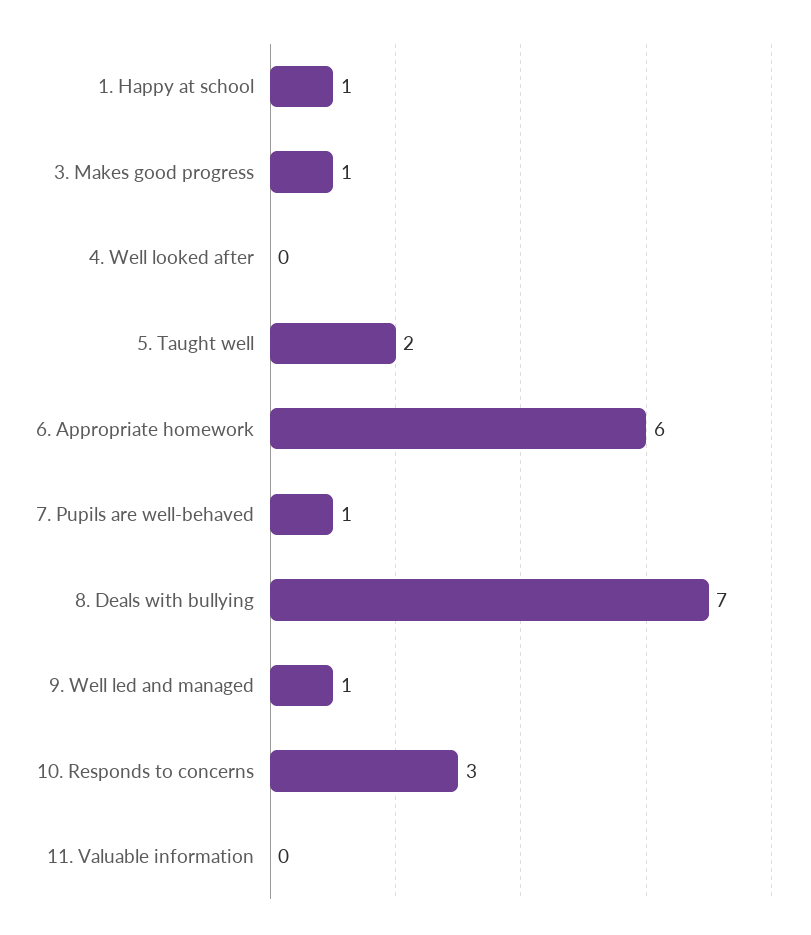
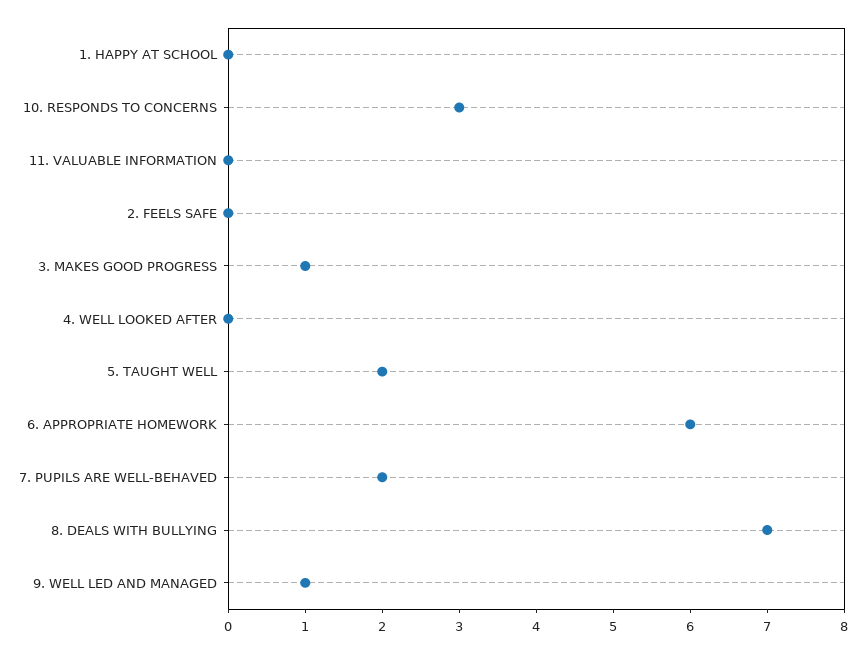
  {
-   "1. Happy at school": 1,
+   "1. Happy at school": 0,
    "3. Makes good progress": 1,
    "4. Well looked after": 0,
    "5. Taught well": 2,
    "6. Appropriate homework": 6,
-   "7. Pupils are well-behaved": 1,
+   "7. Pupils are well-behaved": 2,
    "8. Deals with bullying": 7,
    "9. Well led and managed": 1,
    "10. Responds to concerns": 3,
-   "11. Valuable information": 0
+   "11. Valuable information": 0,
+   "2. FEELS SAFE": 0
  }

